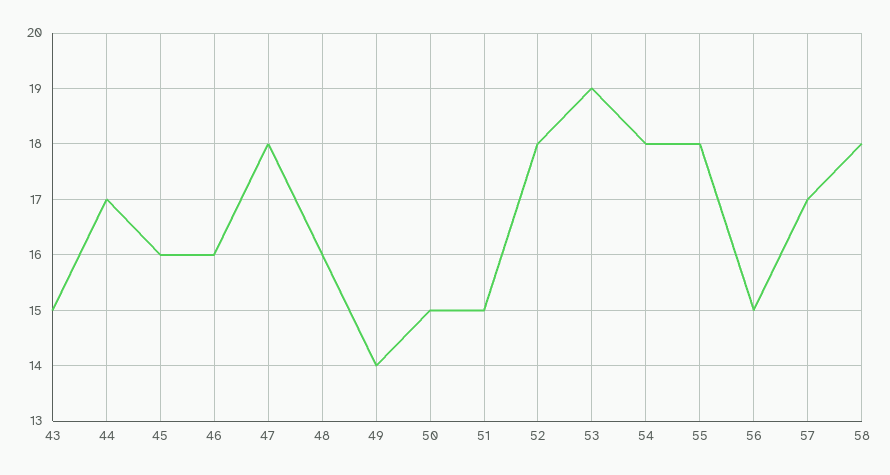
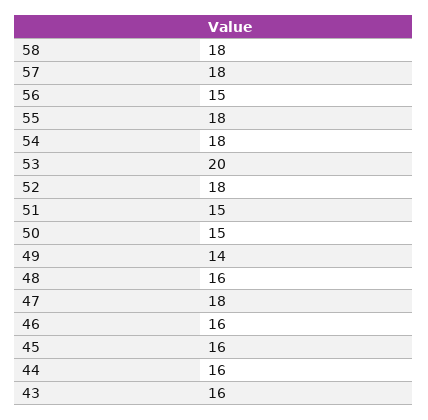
  {
-   "43": 15,
+   "43": 16,
-   "44": 17,
+   "44": 16,
    "45": 16,
    "46": 16,
    "47": 18,
    "48": 16,
    "49": 14,
    "50": 15,
    "51": 15,
    "52": 18,
-   "53": 19,
+   "53": 20,
    "54": 18,
    "55": 18,
    "56": 15,
-   "57": 17,
+   "57": 18,
    "58": 18
  }

